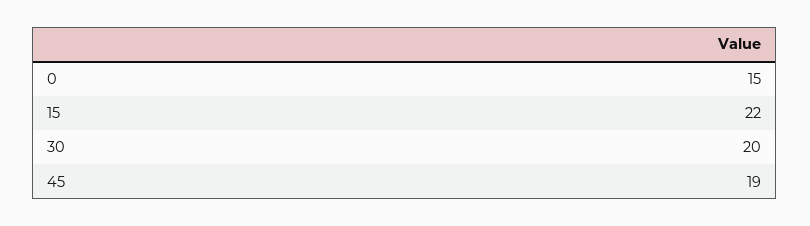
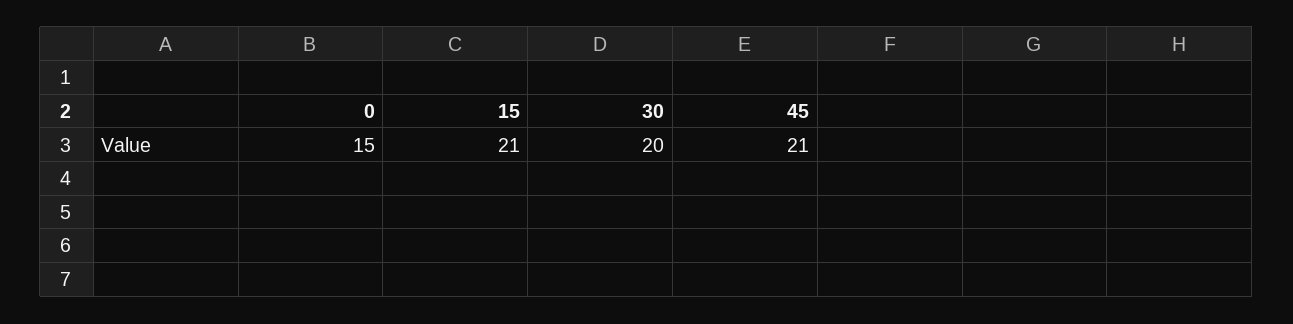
  {
    "0": 15,
-   "15": 22,
+   "15": 21,
    "30": 20,
-   "45": 19
+   "45": 21
  }

